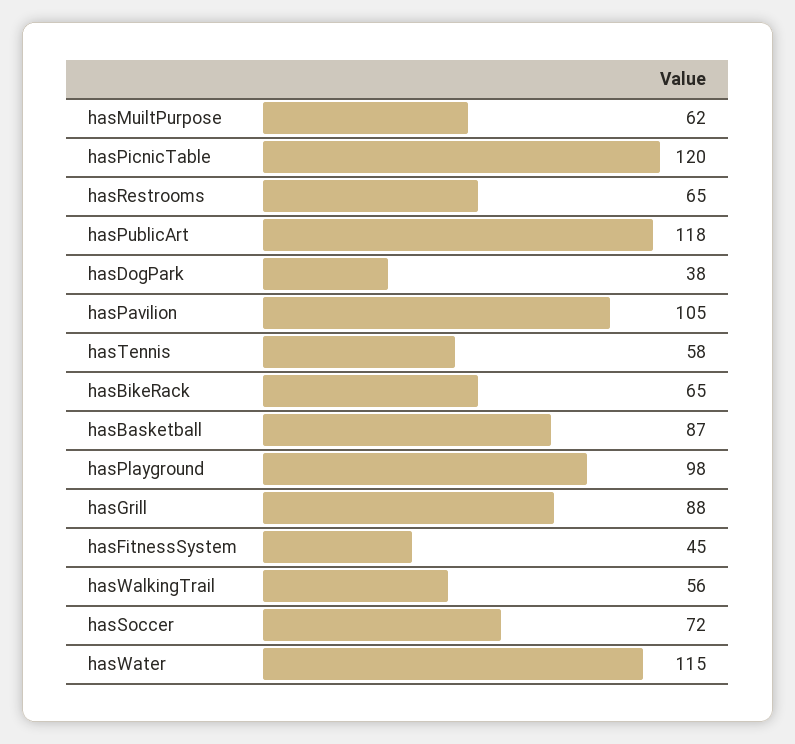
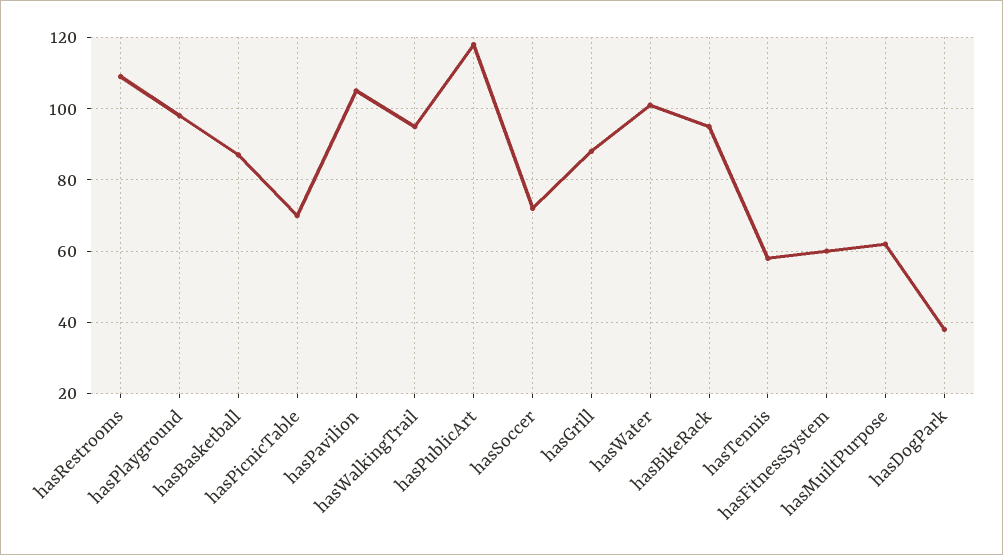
  {
    "hasMuiltPurpose": 62,
-   "hasPicnicTable": 120,
+   "hasPicnicTable": 70,
-   "hasRestrooms": 65,
+   "hasRestrooms": 110,
    "hasPublicArt": 118,
    "hasDogPark": 38,
    "hasPavilion": 105,
    "hasTennis": 58,
-   "hasBikeRack": 65,
+   "hasBikeRack": 95,
    "hasBasketball": 87,
    "hasPlayground": 98,
    "hasGrill": 88,
-   "hasFitnessSystem": 45,
+   "hasFitnessSystem": 60,
-   "hasWalkingTrail": 56,
+   "hasWalkingTrail": 95,
    "hasSoccer": 72,
-   "hasWater": 115
+   "hasWater": 100
  }

